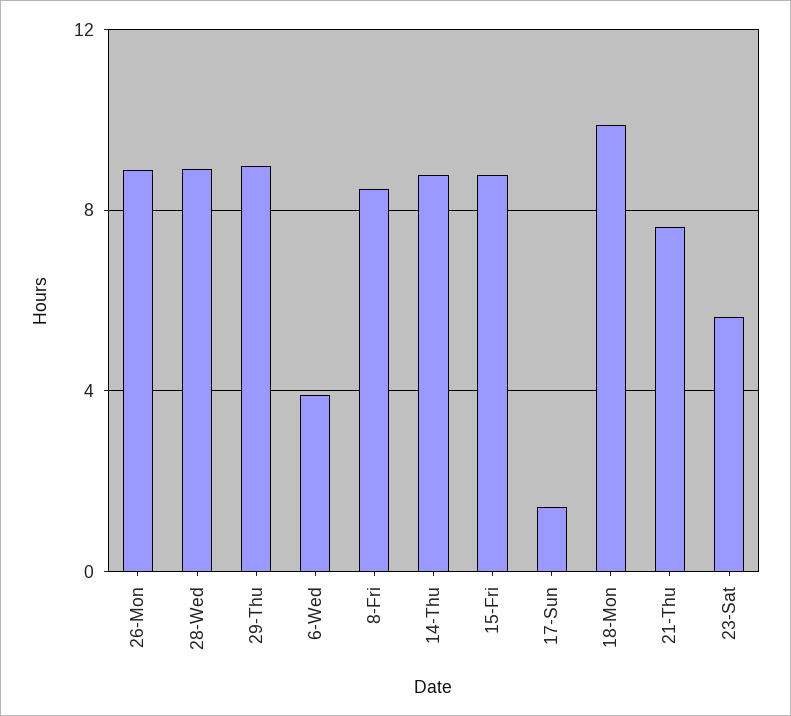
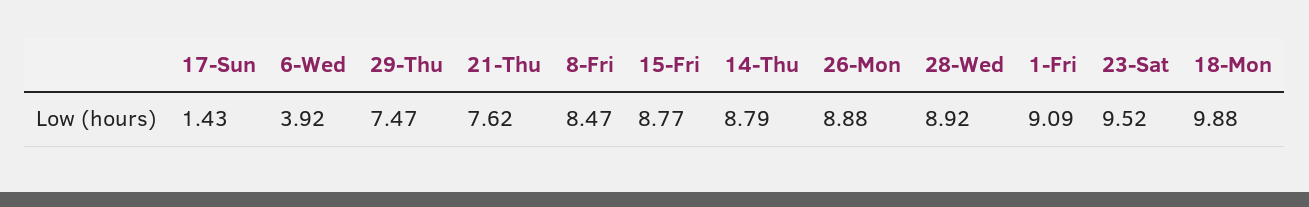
  {
    "26-Mon": 8.88,
    "28-Wed": 8.92,
-   "29-Thu": 9,
+   "29-Thu": 7.47,
    "6-Wed": 3.92,
    "8-Fri": 8.47,
    "14-Thu": 8.79,
    "15-Fri": 8.77,
    "17-Sun": 1.43,
    "18-Mon": 9.88,
    "21-Thu": 7.62,
-   "23-Sat": 5.5
+   "23-Sat": 9.52,
+   "1-Fri": 9.09
  }

